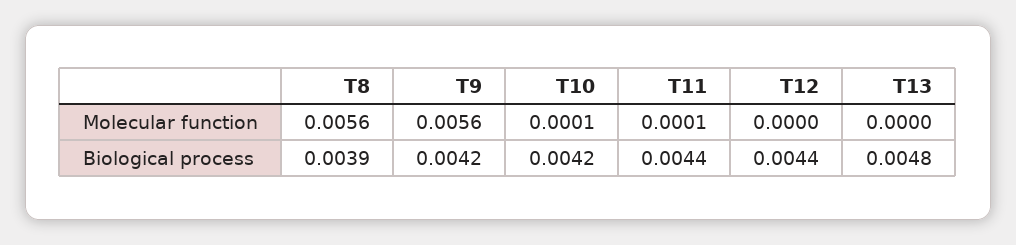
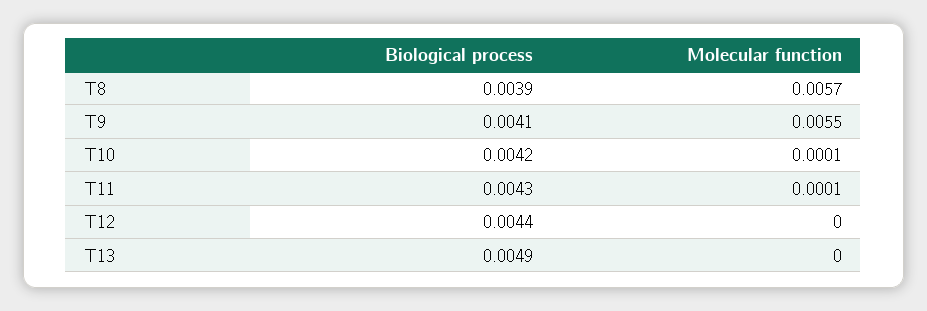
  {
    "T8": {
-     "Molecular function": 0.0056,
+     "Molecular function": 0.0057,
      "Biological process": 0.0039
    },
    "T9": {
-     "Molecular function": 0.0056,
+     "Molecular function": 0.0055,
-     "Biological process": 0.0042
+     "Biological process": 0.0041
    },
    "T10": {
      "Molecular function": 0.0001,
      "Biological process": 0.0042
    },
    "T11": {
      "Molecular function": 0.0001,
-     "Biological process": 0.0044
+     "Biological process": 0.0043
    },
    "T12": {
      "Molecular function": 0,
      "Biological process": 0.0044
    },
    "T13": {
      "Molecular function": 0,
-     "Biological process": 0.0048
+     "Biological process": 0.0049
    }
  }

